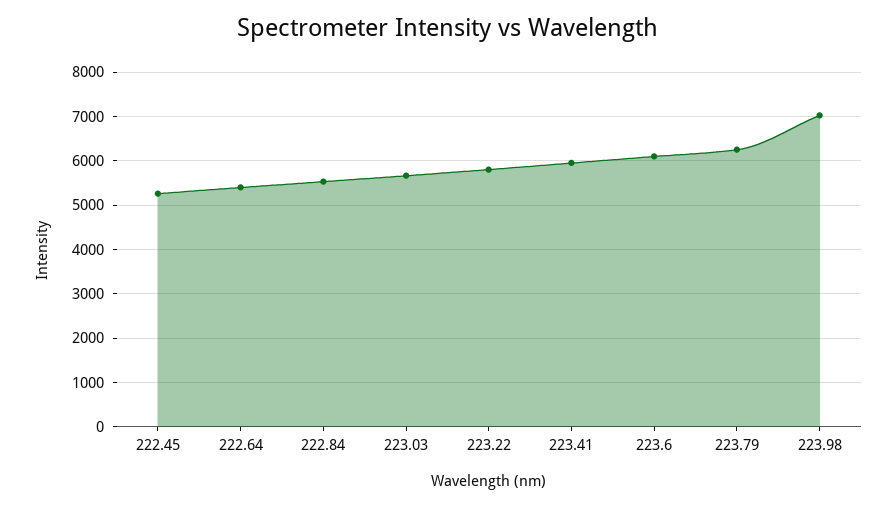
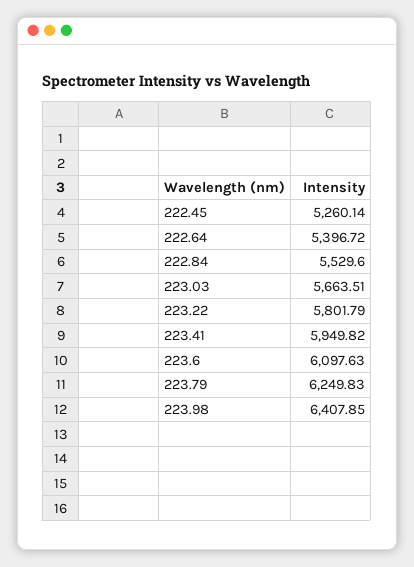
  {
    "222.45": 5260.14,
    "222.64": 5396.72,
    "222.84": 5529.6,
    "223.03": 5663.51,
    "223.22": 5801.79,
    "223.41": 5949.82,
    "223.6": 6097.63,
    "223.79": 6249.83,
-   "223.98": 7000
+   "223.98": 6407.85
  }

